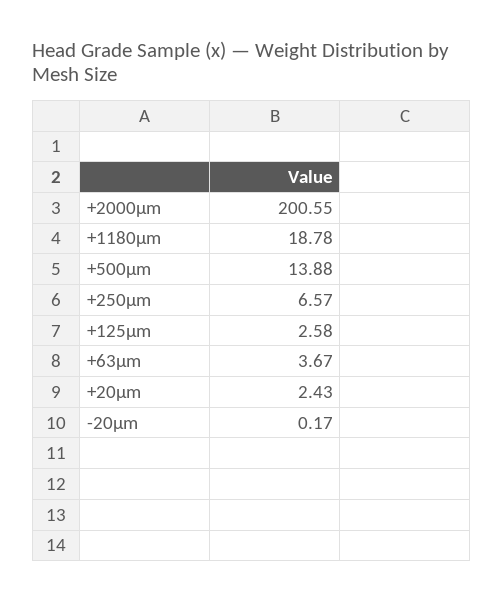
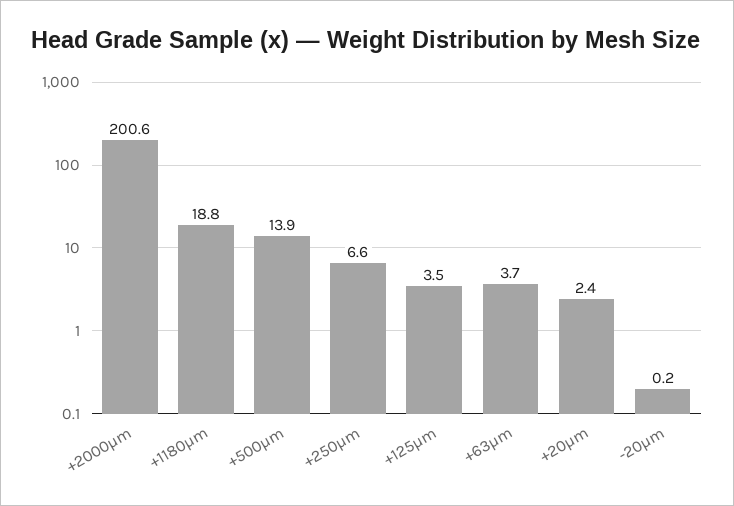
  {
    "+2000μm": 200.55,
    "+1180μm": 18.78,
    "+500μm": 13.88,
    "+250μm": 6.57,
-   "+125μm": 2.58,
+   "+125μm": 3.5,
    "+63μm": 3.67,
    "+20μm": 2.43,
    "-20μm": 0.17
  }

